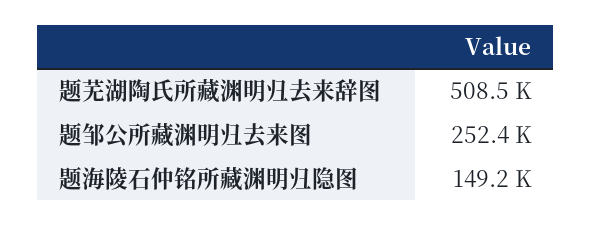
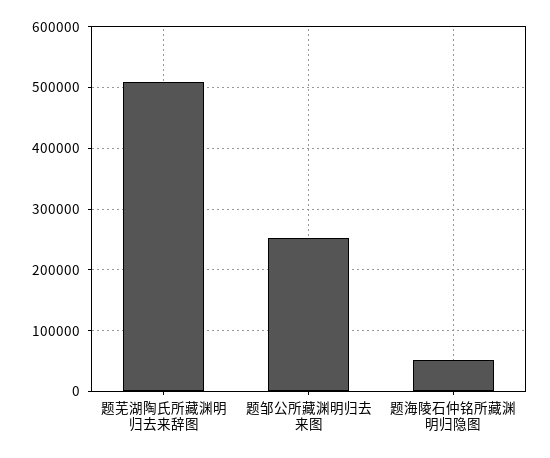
  {
    "题芜湖陶氏所藏渊明归去来辞图": 508500,
    "题邹公所藏渊明归去来图": 252400,
-   "题海陵石仲铭所藏渊明归隐图": 149200
+   "题海陵石仲铭所藏渊明归隐图": 50000
  }

